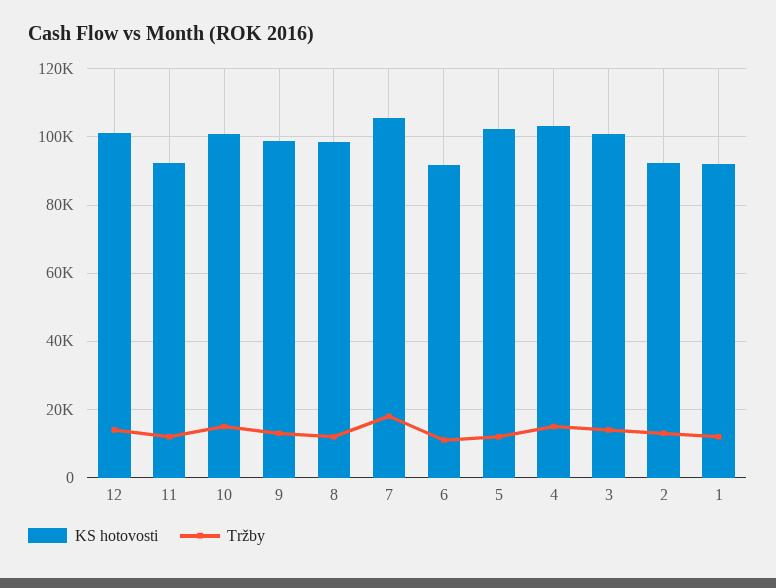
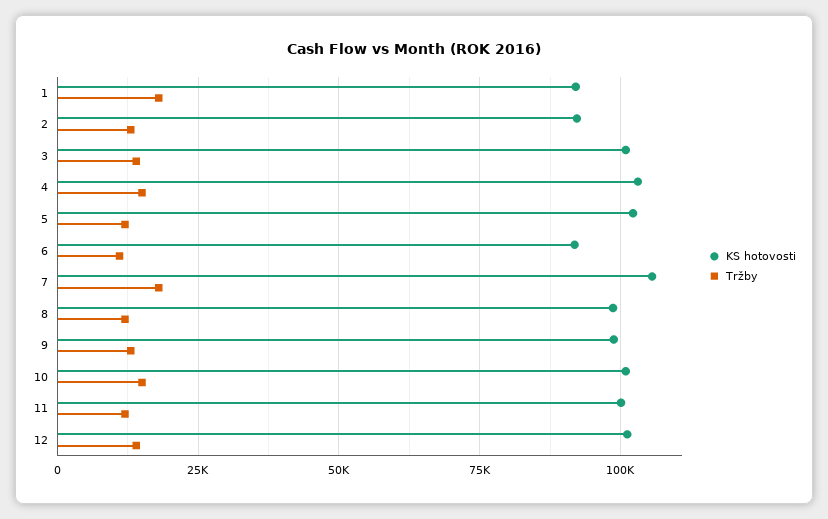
  {
    "KS hotovosti": {
      "12": 102000,
-     "11": 92000,
+     "11": 100000,
      "10": 100000,
      "9": 98000,
      "8": 98000,
      "7": 106000,
      "6": 92000,
      "5": 102000,
      "4": 104000,
      "3": 100000,
      "2": 92000,
      "1": 92000
    },
    "Tržby": {
      "12": 14000,
      "11": 12000,
      "10": 16000,
      "9": 14000,
      "8": 12000,
      "7": 18000,
      "6": 12000,
      "5": 12000,
      "4": 16000,
      "3": 14000,
      "2": 14000,
-     "1": 12000
+     "1": 17500
    }
  }

